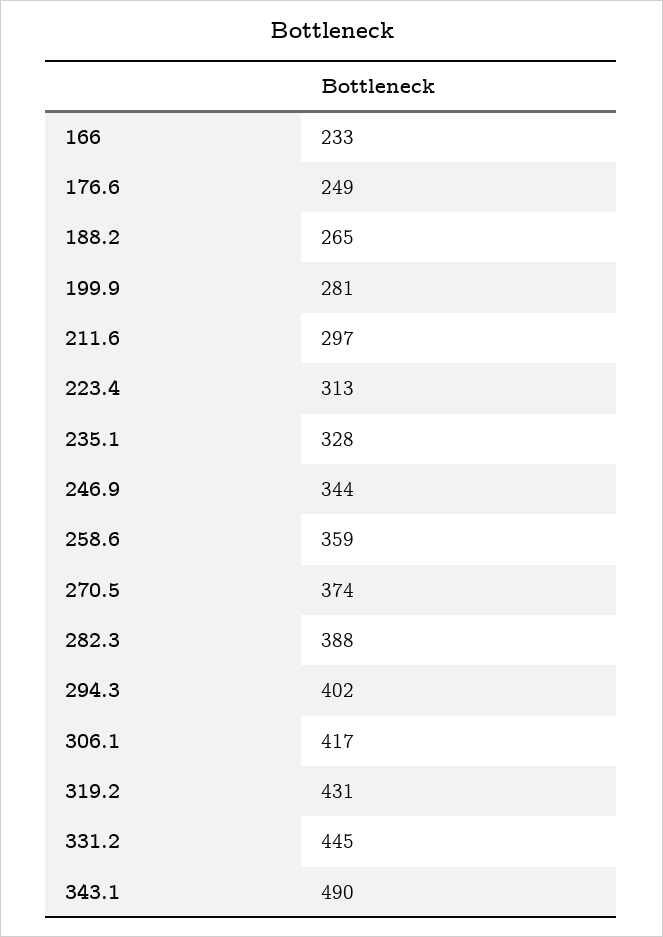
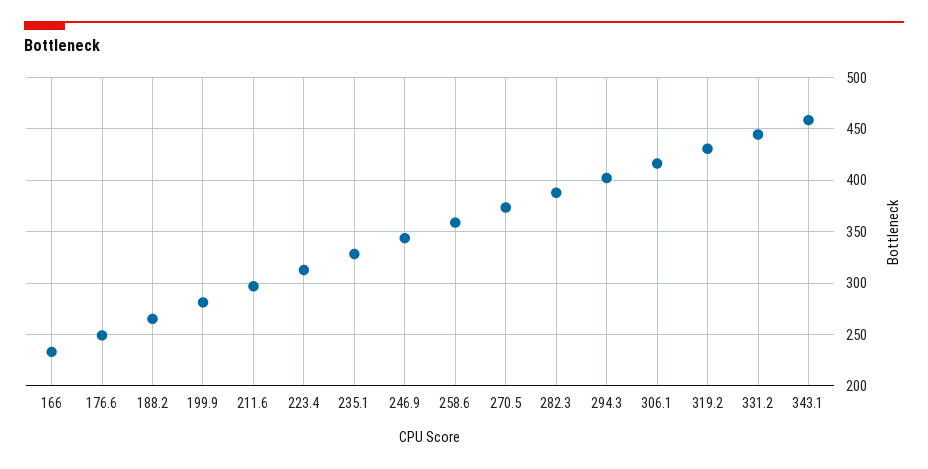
  {
    "166": 233,
    "176.6": 249,
    "188.2": 265,
    "199.9": 281,
    "211.6": 297,
    "223.4": 313,
    "235.1": 328,
    "246.9": 344,
    "258.6": 359,
    "270.5": 374,
    "282.3": 388,
    "294.3": 402,
    "306.1": 417,
    "319.2": 431,
    "331.2": 445,
-   "343.1": 490
+   "343.1": 460
  }

